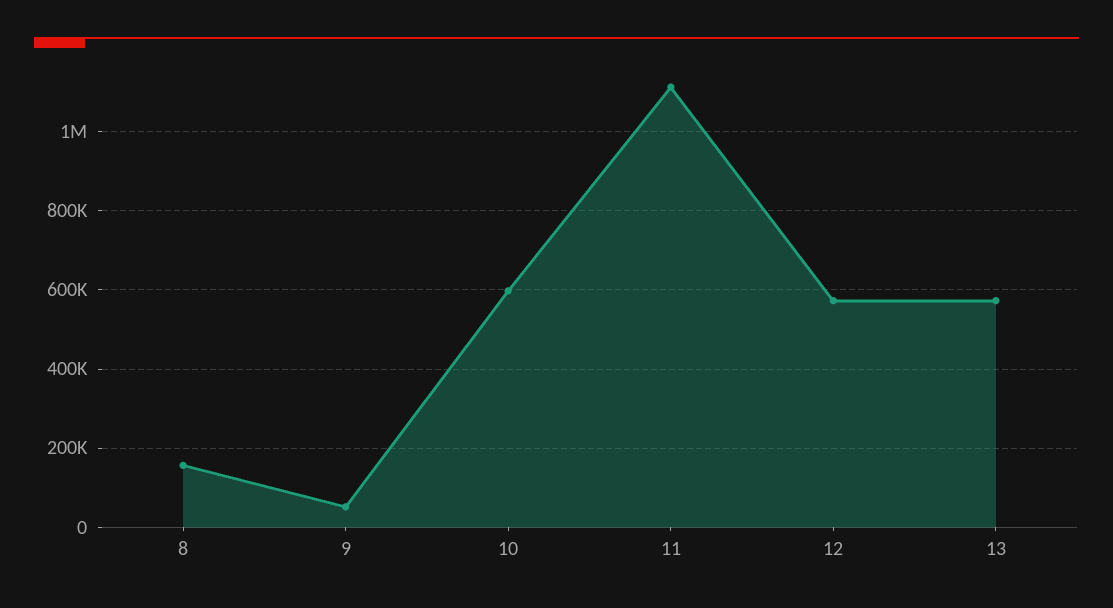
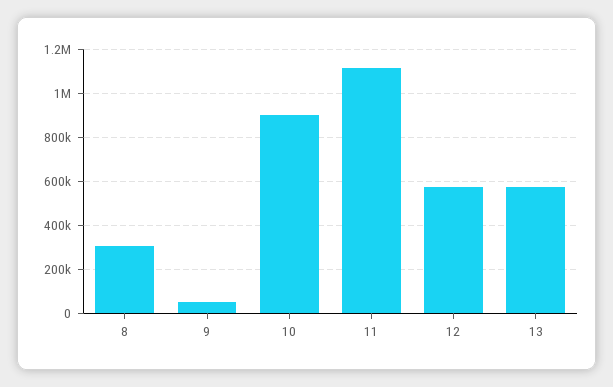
  {
-   "8": 160000,
+   "8": 300000,
    "9": 60000,
-   "10": 600000,
+   "10": 900000,
    "11": 1120000,
    "12": 580000,
    "13": 580000
  }

